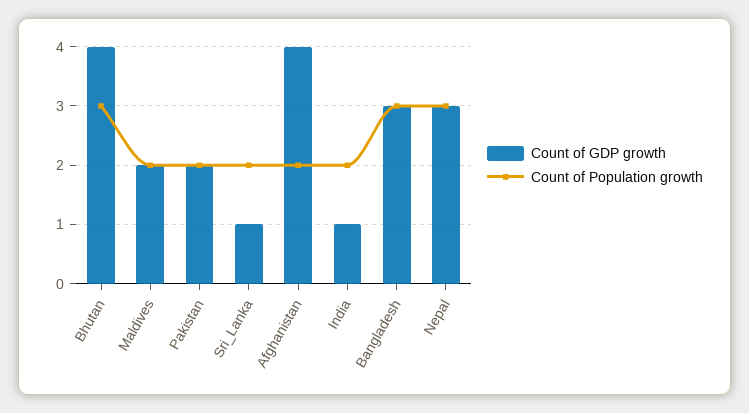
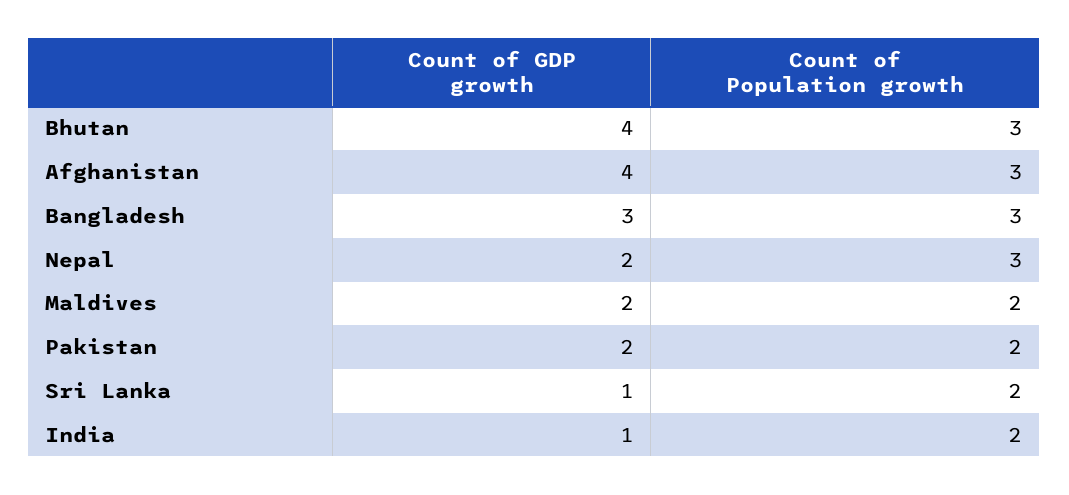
  {
    "Count of GDP growth": {
      "Bhutan": 4,
      "Maldives": 2,
      "Pakistan": 2,
      "Sri_Lanka": 1,
      "Afghanistan": 4,
      "India": 1,
      "Bangladesh": 3,
-     "Nepal": 3
+     "Nepal": 2
    },
    "Count of Population growth": {
      "Bhutan": 3,
      "Maldives": 2,
      "Pakistan": 2,
      "Sri_Lanka": 2,
-     "Afghanistan": 2,
+     "Afghanistan": 3,
      "India": 2,
      "Bangladesh": 3,
      "Nepal": 3
    }
  }

